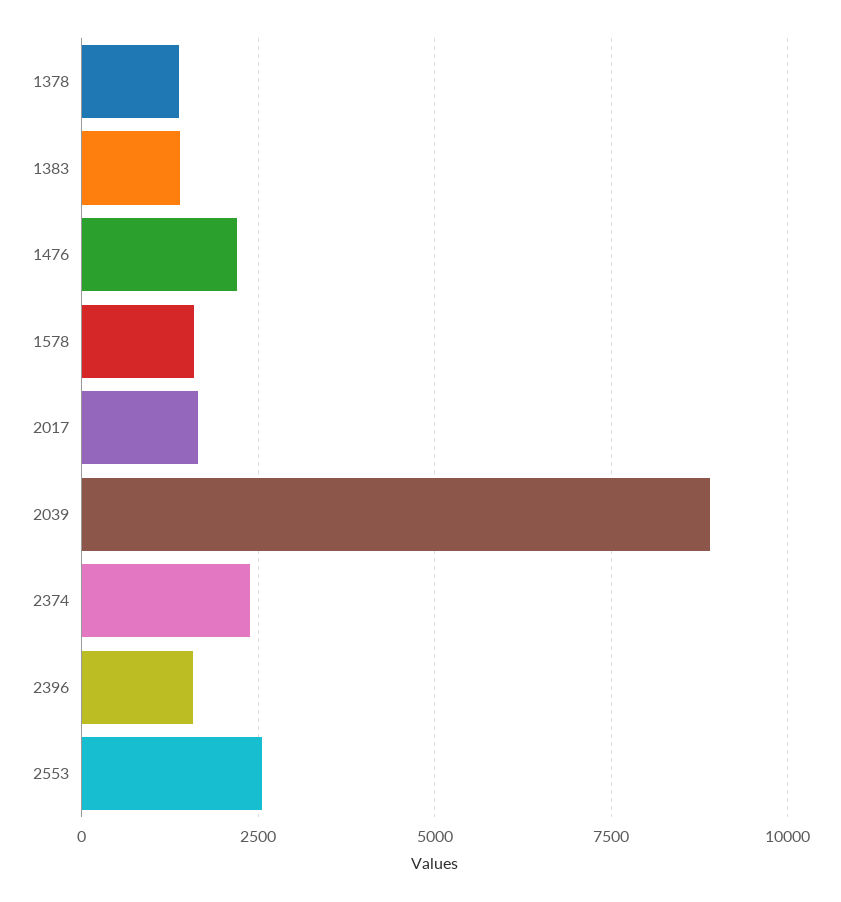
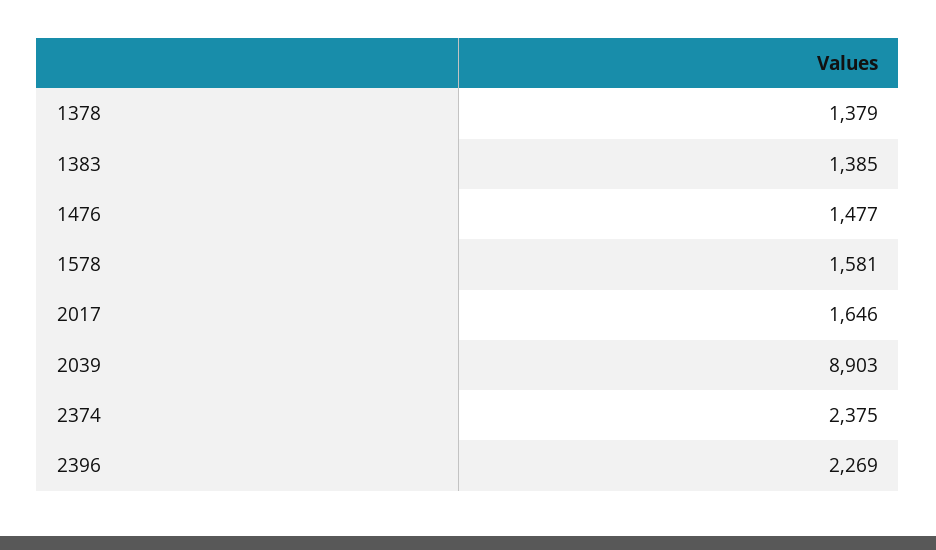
  {
    "1378": 1379,
    "1383": 1385,
-   "1476": 2250,
+   "1476": 1477,
    "1578": 1581,
    "2017": 1646,
    "2039": 8903,
    "2374": 2375,
-   "2396": 1500,
+   "2396": 2269
-   "2553": 2500
  }

